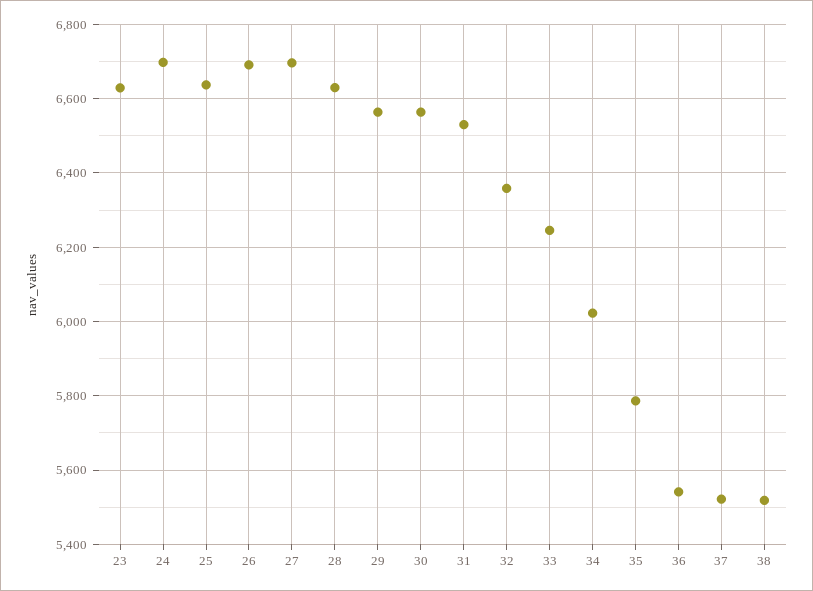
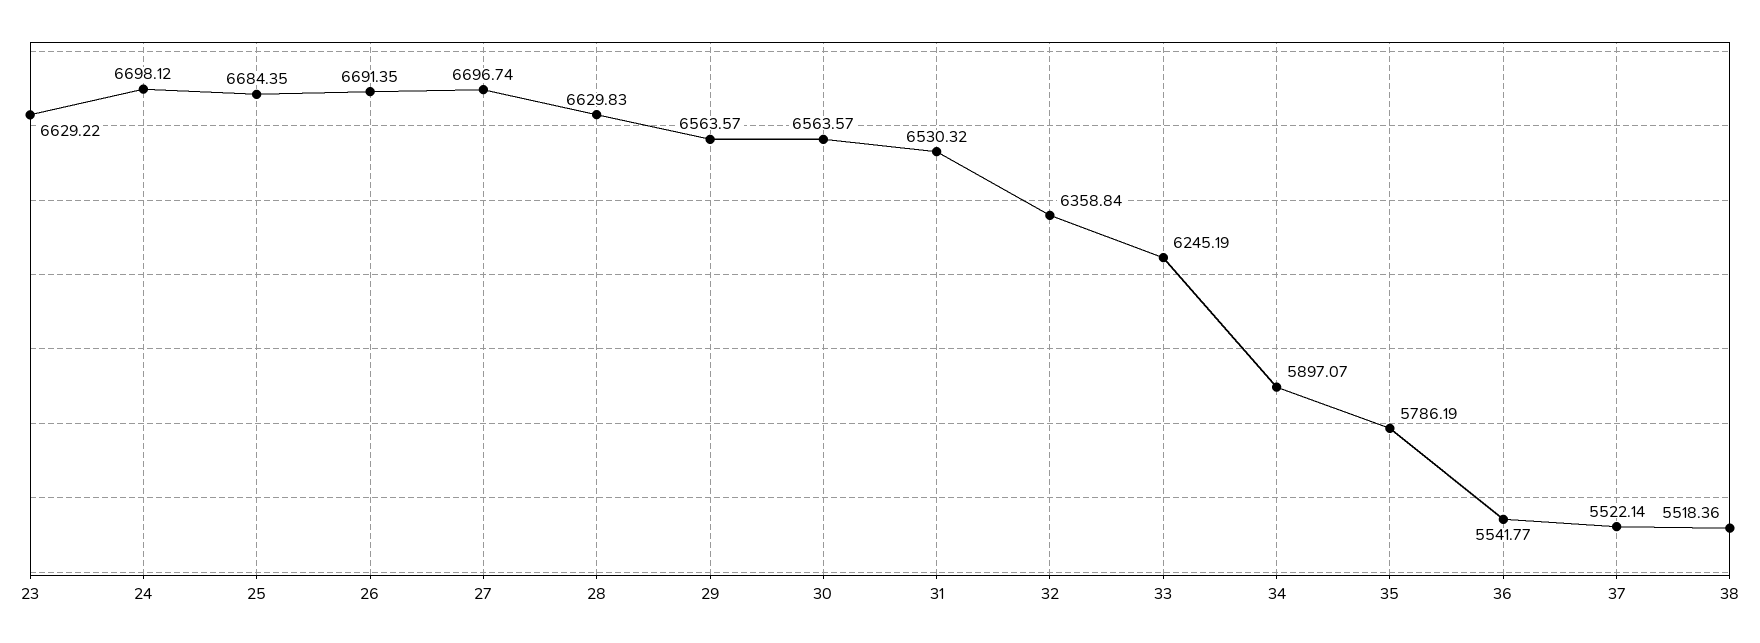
  {
    "23": 6629.22,
    "24": 6698.12,
-   "25": 6640,
+   "25": 6684.35,
    "26": 6691.35,
    "27": 6696.74,
    "28": 6629.83,
    "29": 6563.57,
    "30": 6563.57,
    "31": 6530.32,
    "32": 6358.84,
    "33": 6245.19,
-   "34": 6020,
+   "34": 5897.07,
    "35": 5786.19,
    "36": 5541.77,
    "37": 5522.14,
    "38": 5518.36
  }

